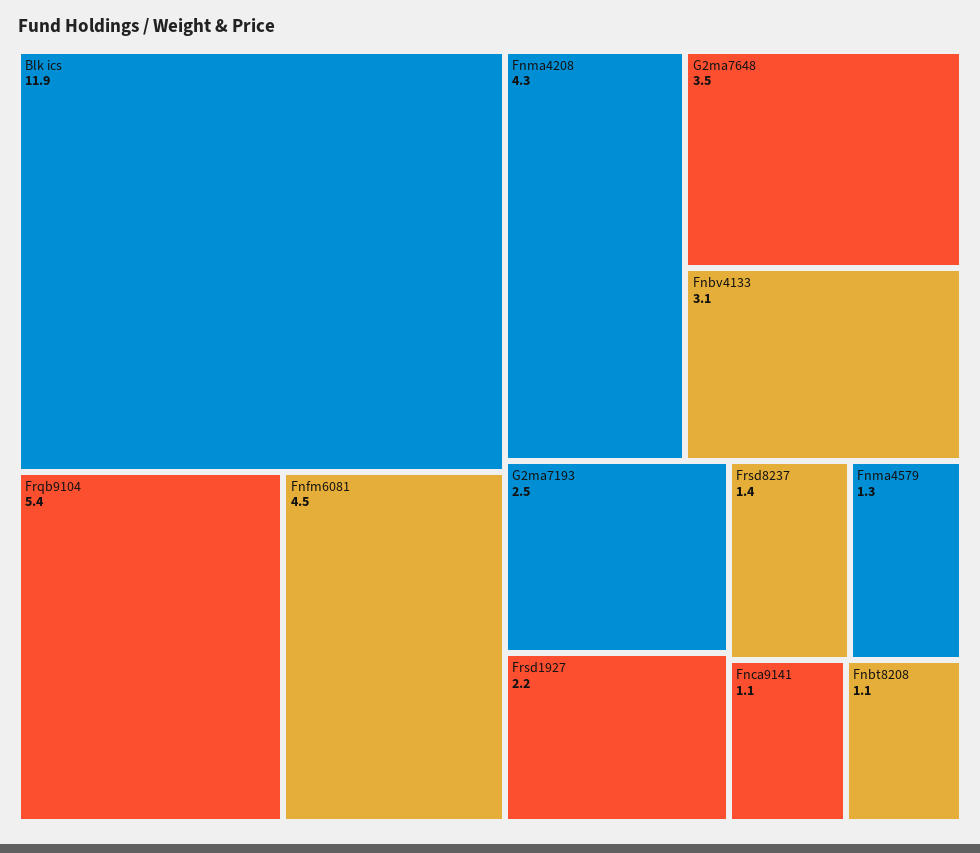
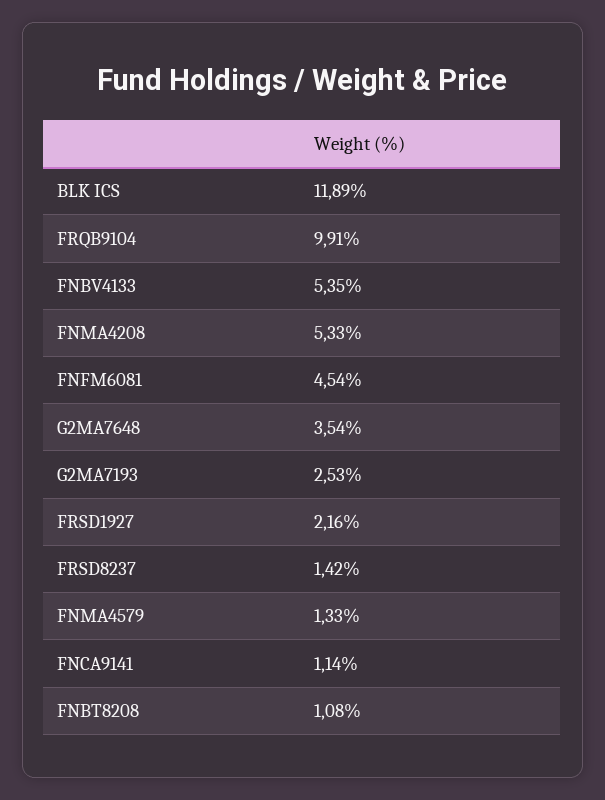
  {
    "Blk ics": 11.89,
-   "Frqb9104": 5.4,
+   "Frqb9104": 9.91,
    "Fnfm6081": 4.54,
-   "Fnma4208": 4.3,
+   "Fnma4208": 5.33,
    "G2ma7648": 3.54,
-   "Fnbv4133": 3.1,
+   "Fnbv4133": 5.35,
    "G2ma7193": 2.53,
    "Frsd1927": 2.16,
    "Frsd8237": 1.42,
    "Fnma4579": 1.33,
    "Fnca9141": 1.14,
    "Fnbt8208": 1.08
  }

